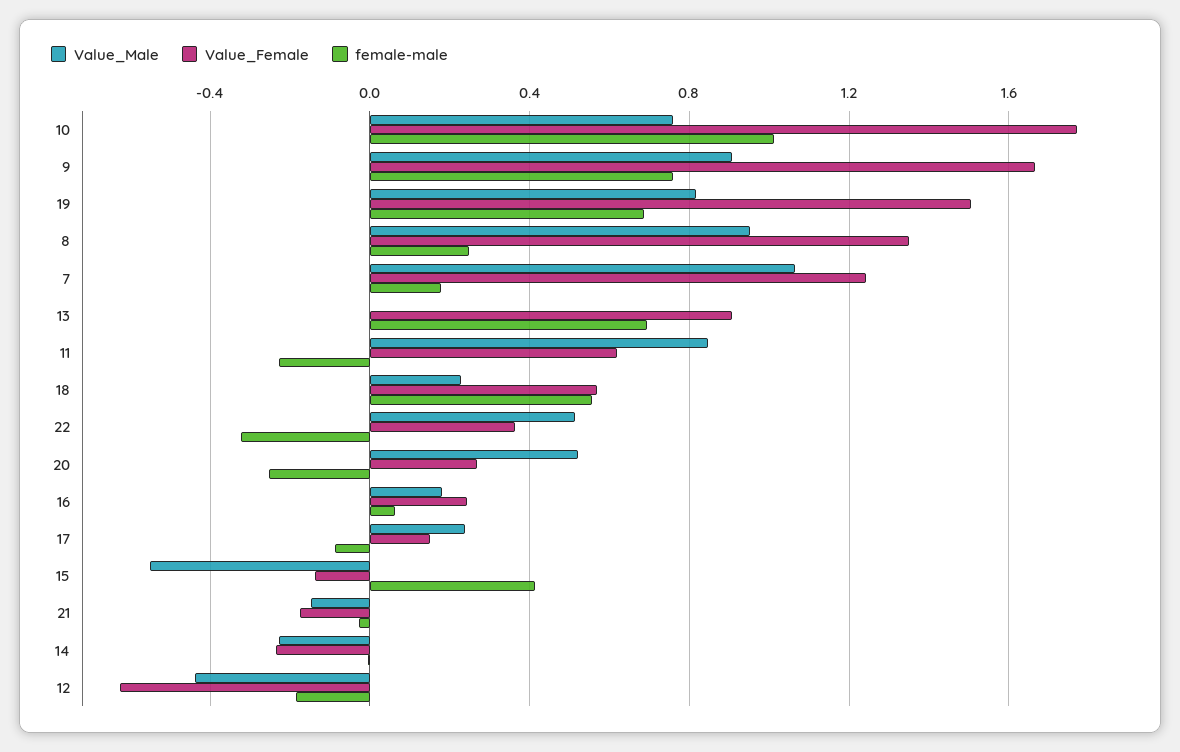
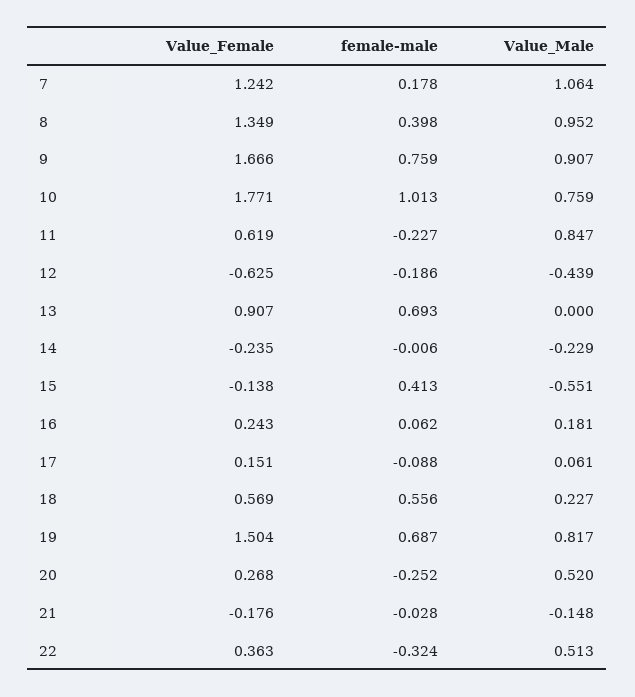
  {
    "Value_Male": {
      "10": 0.759,
      "9": 0.907,
      "19": 0.817,
      "8": 0.952,
      "7": 1.064,
      "13": 0,
      "11": 0.847,
      "18": 0.227,
      "22": 0.513,
      "20": 0.52,
      "16": 0.181,
-     "17": 0.25,
+     "17": 0.061,
      "15": -0.551,
      "21": -0.148,
      "14": -0.229,
      "12": -0.439
    },
    "Value_Female": {
      "10": 1.771,
      "9": 1.666,
      "19": 1.504,
      "8": 1.349,
      "7": 1.242,
      "13": 0.907,
      "11": 0.619,
      "18": 0.569,
      "22": 0.363,
      "20": 0.268,
      "16": 0.243,
      "17": 0.151,
      "15": -0.138,
      "21": -0.176,
      "14": -0.235,
      "12": -0.625
    },
    "female-male": {
      "10": 1.013,
      "9": 0.759,
      "19": 0.687,
-     "8": 0.25,
+     "8": 0.398,
      "7": 0.178,
      "13": 0.693,
      "11": -0.227,
      "18": 0.556,
      "22": -0.324,
      "20": -0.252,
      "16": 0.062,
      "17": -0.088,
      "15": 0.413,
      "21": -0.028,
      "14": -0.006,
      "12": -0.186
    }
  }

